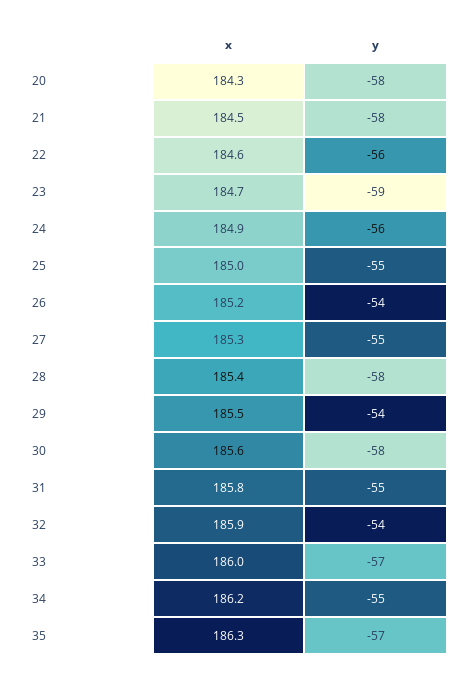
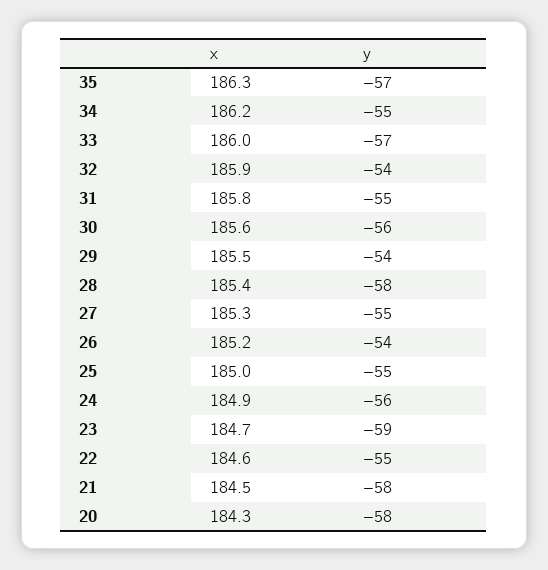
  {
    "x": {
      "20": 184.3,
      "21": 184.5,
      "22": 184.6,
      "23": 184.7,
      "24": 184.9,
      "25": 185,
      "26": 185.2,
      "27": 185.3,
      "28": 185.4,
      "29": 185.5,
      "30": 185.6,
      "31": 185.8,
      "32": 185.9,
      "33": 186,
      "34": 186.2,
      "35": 186.3
    },
    "y": {
      "20": -58,
      "21": -58,
-     "22": -56,
+     "22": -55,
      "23": -59,
      "24": -56,
      "25": -55,
      "26": -54,
      "27": -55,
      "28": -58,
      "29": -54,
-     "30": -58,
+     "30": -56,
      "31": -55,
      "32": -54,
      "33": -57,
      "34": -55,
      "35": -57
    }
  }

